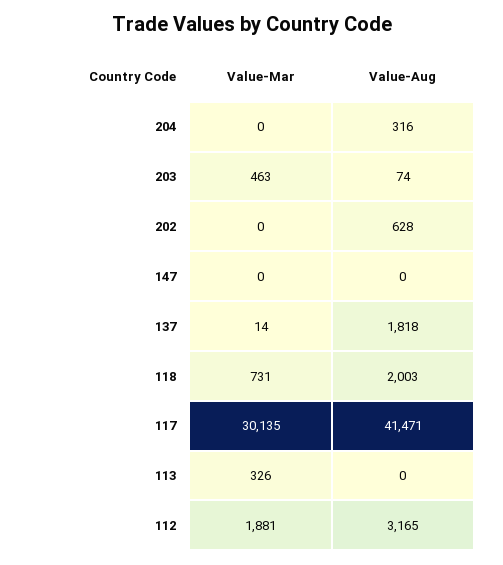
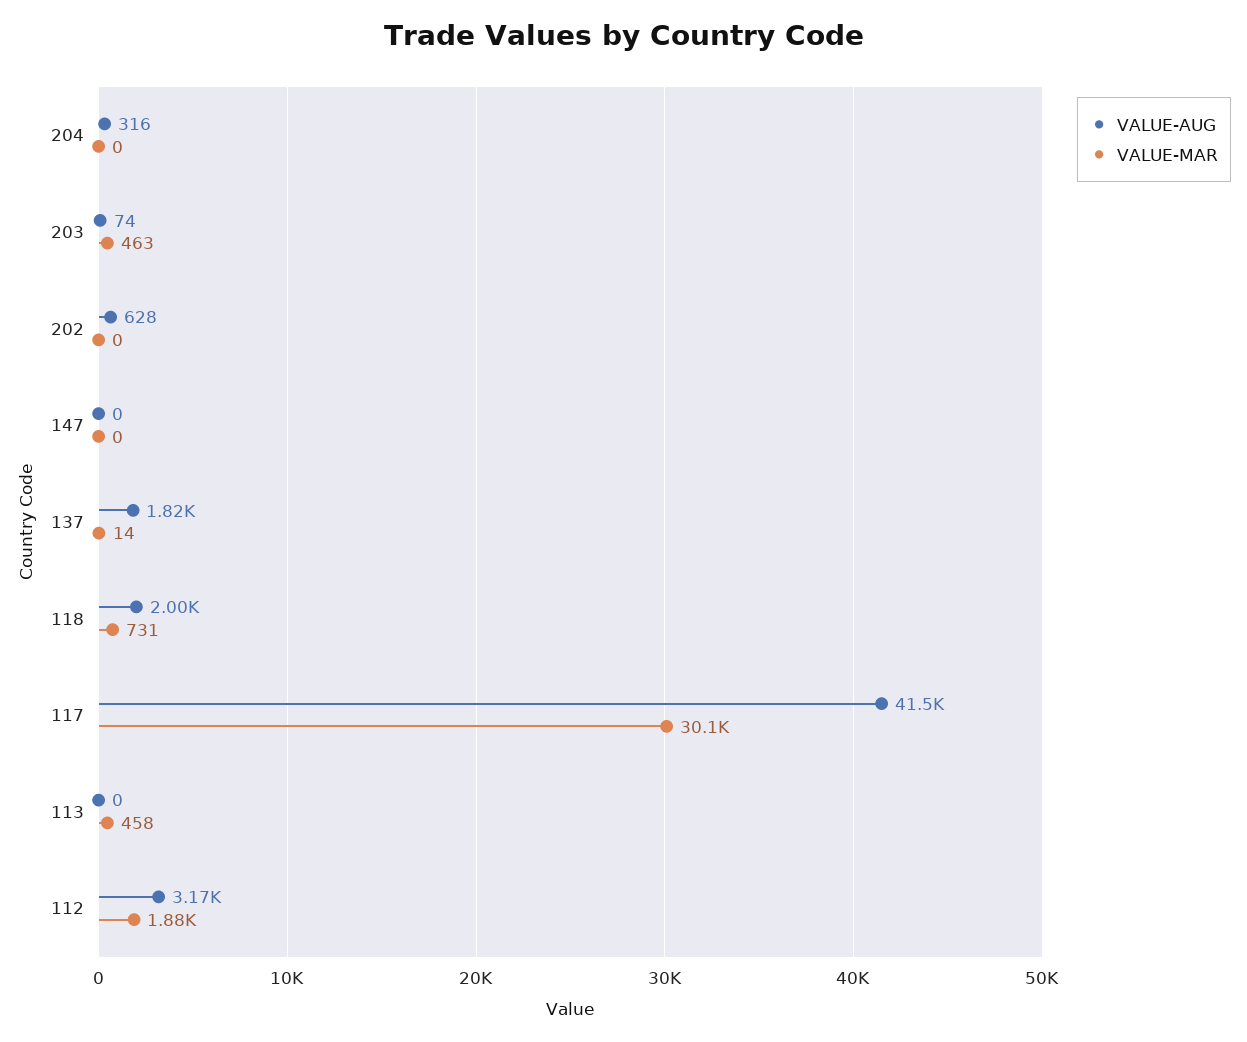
  {
    "Value-Mar": {
      "204": 0,
      "203": 463,
      "202": 0,
      "147": 0,
      "137": 14,
      "118": 731,
      "117": 30135,
-     "113": 326,
+     "113": 458,
      "112": 1881
    },
    "Value-Aug": {
      "204": 316,
      "203": 74,
      "202": 628,
      "147": 0,
      "137": 1818,
      "118": 2003,
      "117": 41471,
      "113": 0,
      "112": 3165
    }
  }

